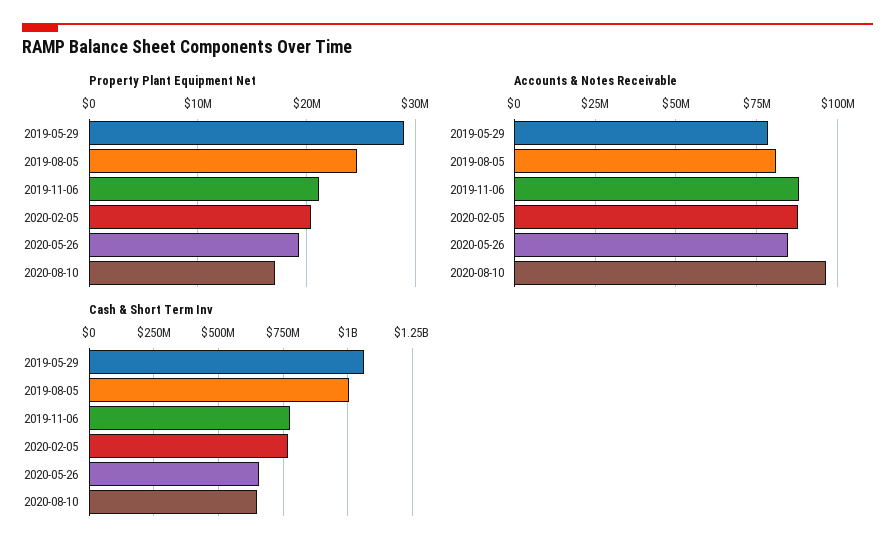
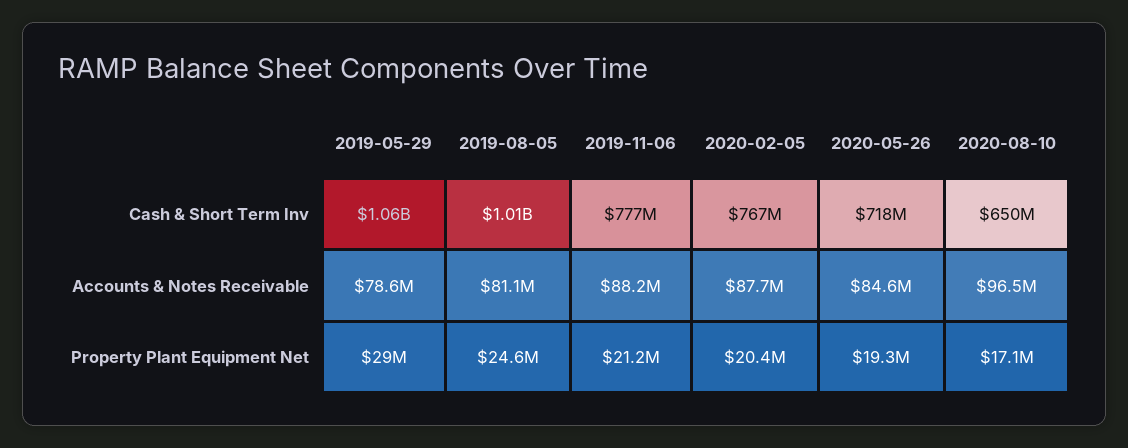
  {
    "Property Plant Equipment Net": {
      "2019-05-29": 29000000,
      "2019-08-05": 24600000,
      "2019-11-06": 21200000,
      "2020-02-05": 20400000,
      "2020-05-26": 19300000,
      "2020-08-10": 17100000
    },
    "Accounts & Notes Receivable": {
      "2019-05-29": 78600000,
      "2019-08-05": 81100000,
      "2019-11-06": 88200000,
      "2020-02-05": 87700000,
      "2020-05-26": 84600000,
      "2020-08-10": 96500000
    },
    "Cash & Short Term Inv": {
      "2019-05-29": 1060000000,
      "2019-08-05": 1010000000,
      "2019-11-06": 777000000,
      "2020-02-05": 767000000,
-     "2020-05-26": 650000000,
+     "2020-05-26": 718000000,
      "2020-08-10": 650000000
    }
  }

